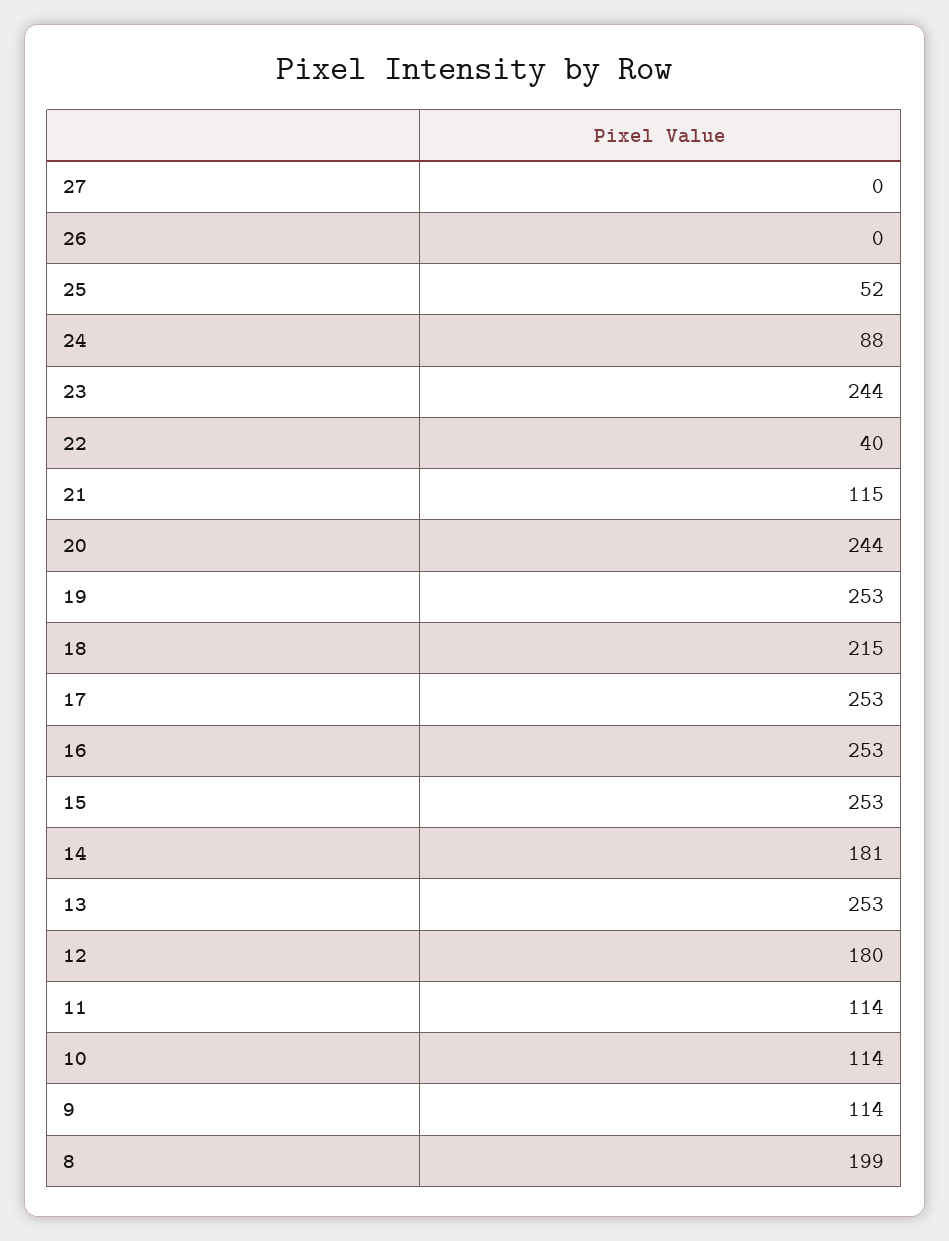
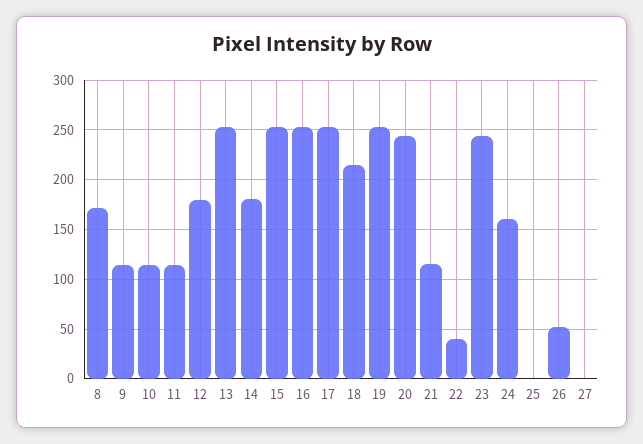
  {
    "27": 0,
-   "26": 0,
+   "26": 50,
-   "25": 52,
+   "25": 0,
-   "24": 88,
+   "24": 160,
    "23": 244,
    "22": 40,
    "21": 115,
    "20": 244,
    "19": 253,
    "18": 215,
    "17": 253,
    "16": 253,
    "15": 253,
    "14": 181,
    "13": 253,
    "12": 180,
    "11": 114,
    "10": 114,
    "9": 114,
-   "8": 199
+   "8": 170
  }

